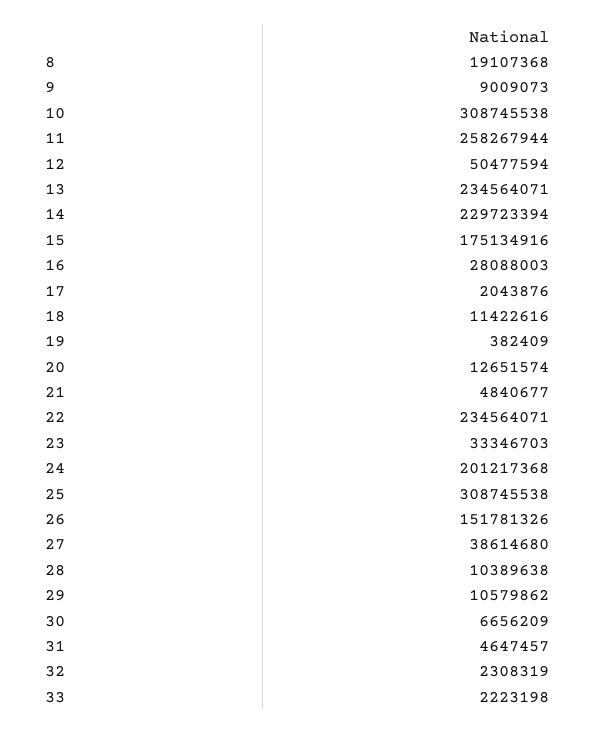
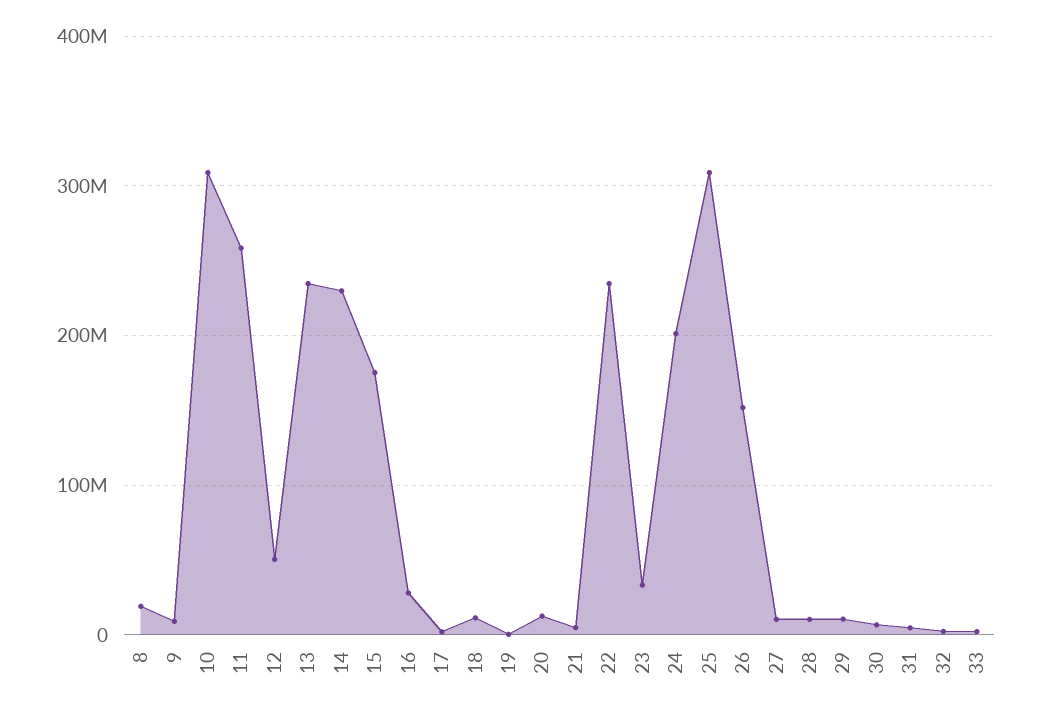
  {
    "8": 19107368,
    "9": 9009073,
    "10": 308745538,
    "11": 258267944,
    "12": 50477594,
    "13": 234564071,
    "14": 229723394,
    "15": 175134916,
    "16": 28088003,
    "17": 2043876,
    "18": 11422616,
    "19": 382409,
    "20": 12651574,
    "21": 4840677,
    "22": 234564071,
    "23": 33346703,
    "24": 201217368,
    "25": 308745538,
    "26": 151781326,
-   "27": 38614680,
+   "27": 10000000,
    "28": 10389638,
    "29": 10579862,
    "30": 6656209,
    "31": 4647457,
    "32": 2308319,
    "33": 2223198
  }

